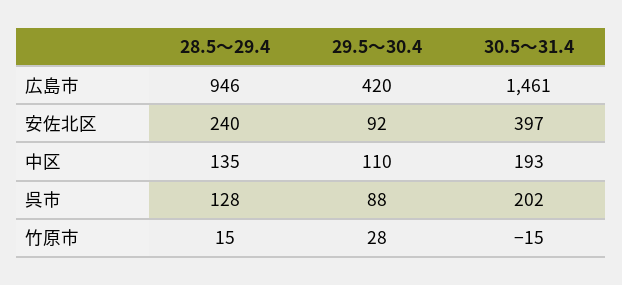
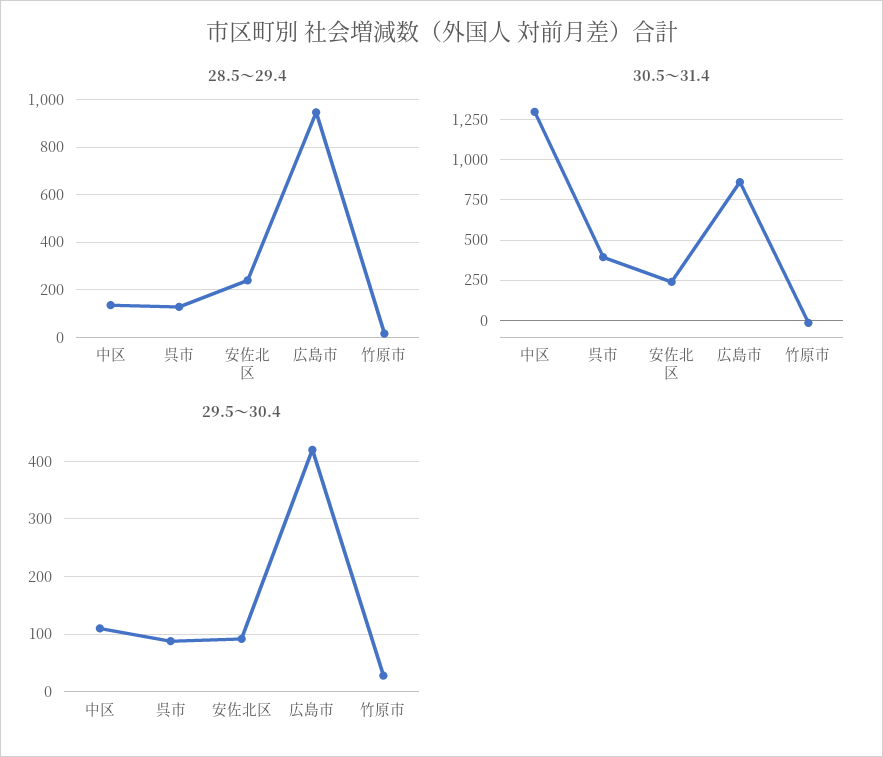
  {
    "28.5～29.4": {
      "広島市": 946,
      "安佐北区": 240,
      "中区": 135,
      "呉市": 128,
      "竹原市": 15
    },
    "29.5～30.4": {
      "広島市": 420,
      "安佐北区": 92,
      "中区": 110,
      "呉市": 88,
      "竹原市": 28
    },
    "30.5～31.4": {
-     "広島市": 1461,
+     "広島市": 850,
-     "安佐北区": 397,
+     "安佐北区": 250,
-     "中区": 193,
+     "中区": 1300,
-     "呉市": 202,
+     "呉市": 400,
      "竹原市": -15
    }
  }

